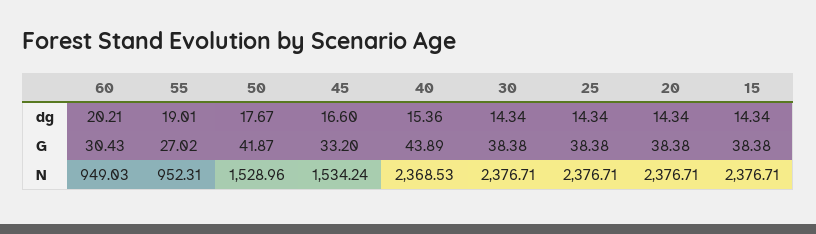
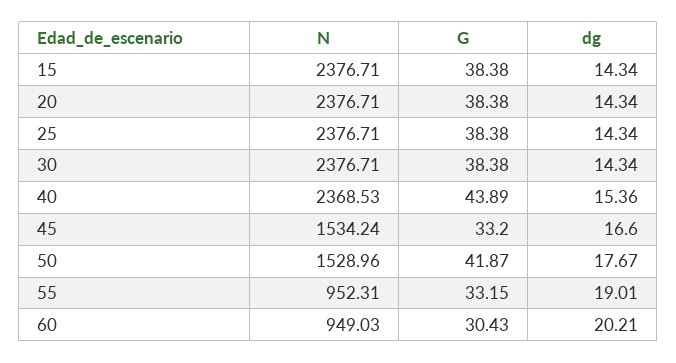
  {
    "60": {
      "dg": 20.21,
      "G": 30.43,
      "N": 949.03
    },
    "55": {
      "dg": 19.01,
-     "G": 27.02,
+     "G": 33.15,
      "N": 952.31
    },
    "50": {
      "dg": 17.67,
      "G": 41.87,
      "N": 1528.96
    },
    "45": {
      "dg": 16.6,
      "G": 33.2,
      "N": 1534.24
    },
    "40": {
      "dg": 15.36,
      "G": 43.89,
      "N": 2368.53
    },
    "30": {
      "dg": 14.34,
      "G": 38.38,
      "N": 2376.71
    },
    "25": {
      "dg": 14.34,
      "G": 38.38,
      "N": 2376.71
    },
    "20": {
      "dg": 14.34,
      "G": 38.38,
      "N": 2376.71
    },
    "15": {
      "dg": 14.34,
      "G": 38.38,
      "N": 2376.71
    }
  }

